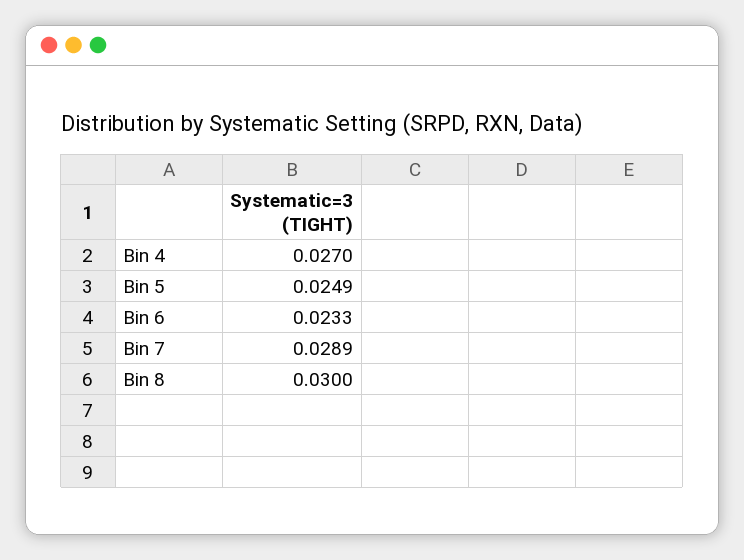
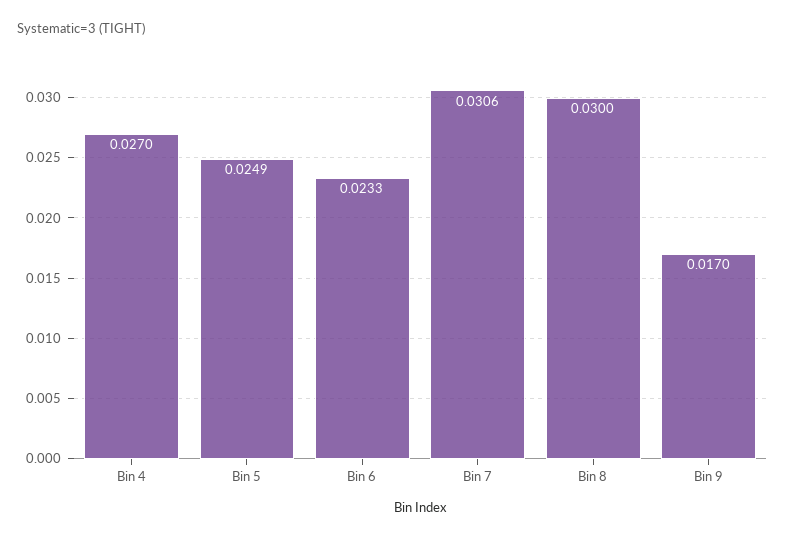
  {
    "Bin 4": 0.027,
    "Bin 5": 0.0249,
    "Bin 6": 0.0233,
-   "Bin 7": 0.0289,
+   "Bin 7": 0.0306,
-   "Bin 8": 0.03
+   "Bin 8": 0.03,
+   "Bin 9": 0.017
  }

